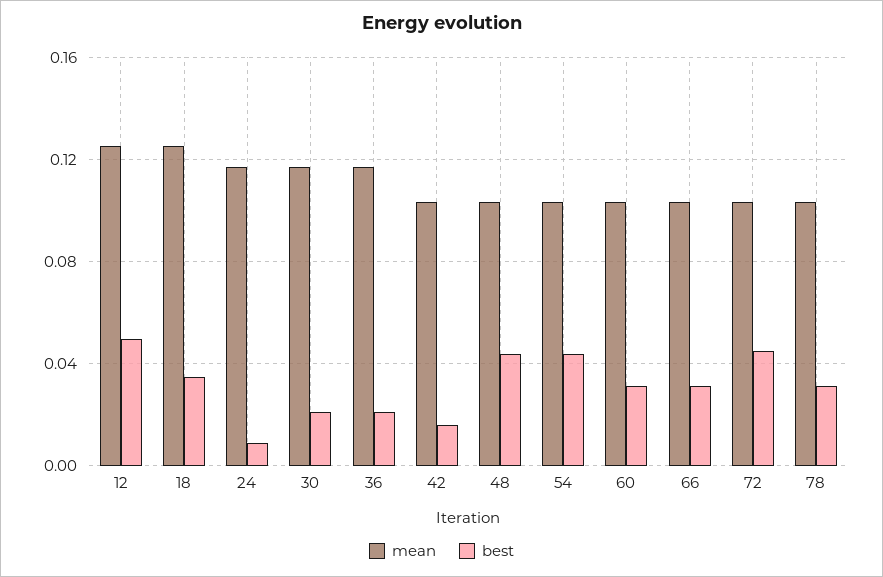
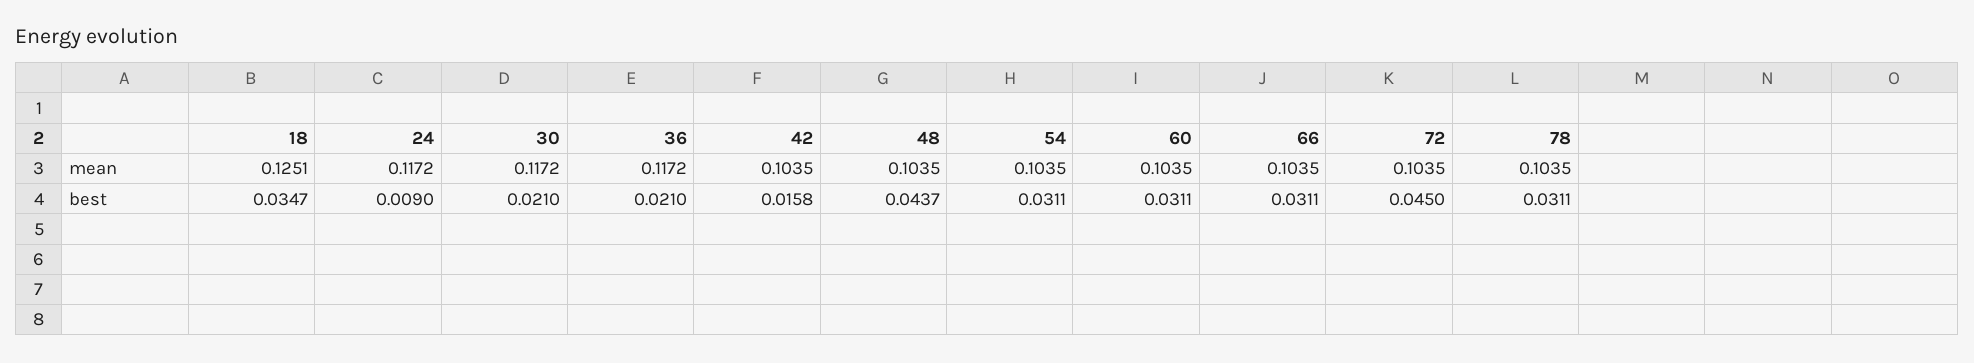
  {
    "mean": {
-     "12": 0.125,
      "18": 0.1251,
      "24": 0.1172,
      "30": 0.1172,
      "36": 0.1172,
      "42": 0.1035,
      "48": 0.1035,
      "54": 0.1035,
      "60": 0.1035,
      "66": 0.1035,
      "72": 0.1035,
      "78": 0.1035
    },
    "best": {
-     "12": 0.05,
      "18": 0.0347,
      "24": 0.009,
      "30": 0.021,
      "36": 0.021,
      "42": 0.0158,
      "48": 0.0437,
-     "54": 0.045,
+     "54": 0.0311,
      "60": 0.0311,
      "66": 0.0311,
      "72": 0.045,
      "78": 0.0311
    }
  }

